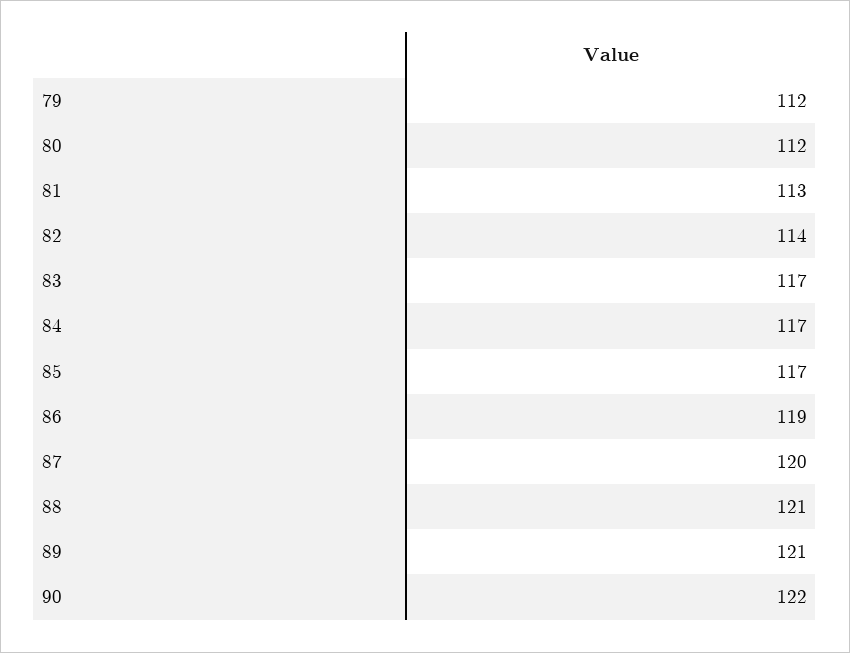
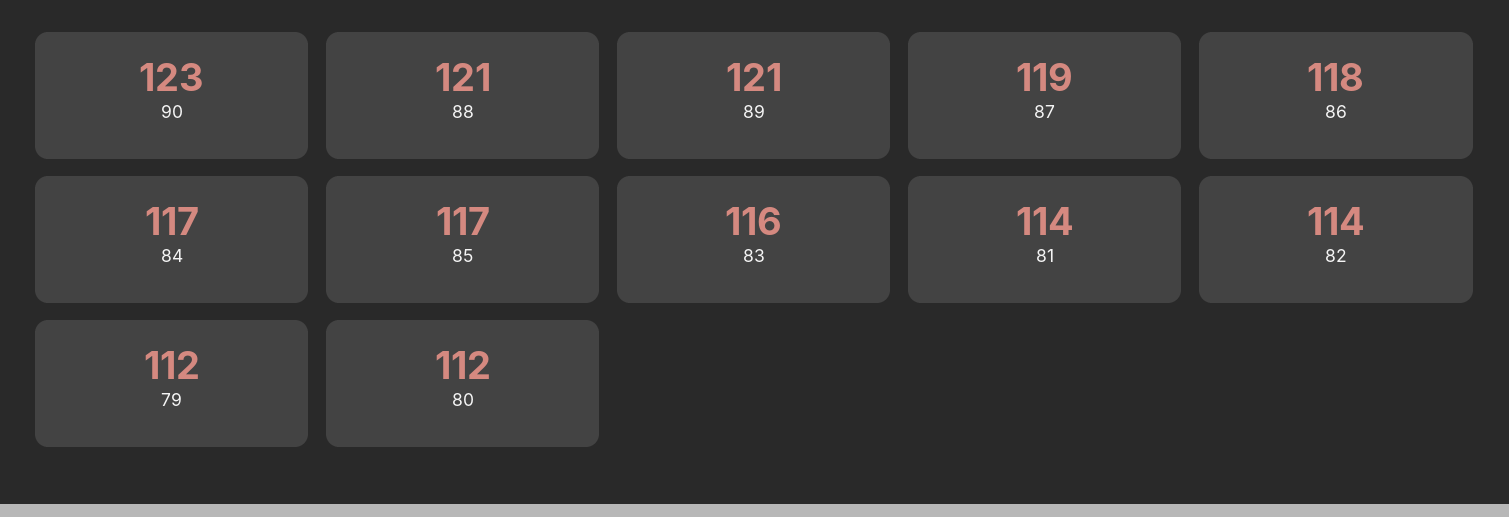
  {
    "79": 112,
    "80": 112,
-   "81": 113,
+   "81": 114,
    "82": 114,
-   "83": 117,
+   "83": 116,
    "84": 117,
    "85": 117,
-   "86": 119,
+   "86": 118,
-   "87": 120,
+   "87": 119,
    "88": 121,
    "89": 121,
-   "90": 122
+   "90": 123
  }

